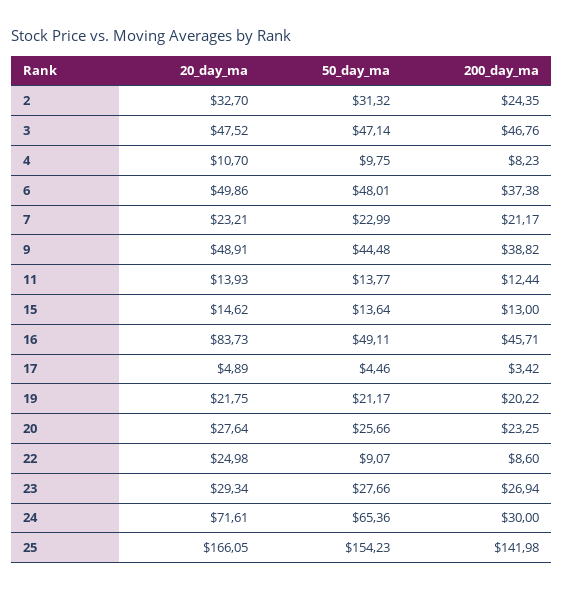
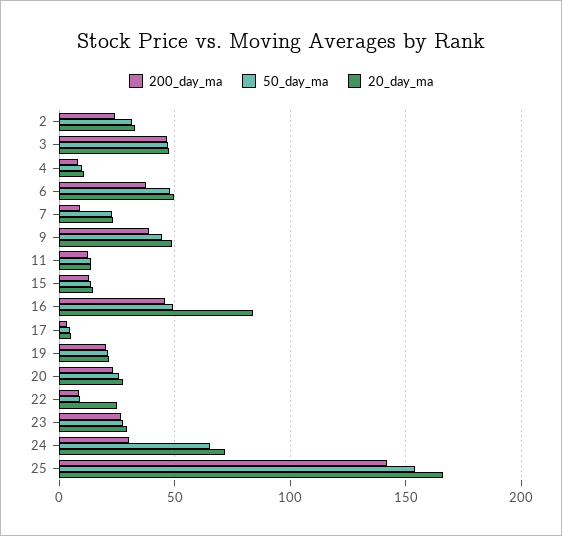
  {
    "20_day_ma": {
      "2": 32.7,
      "3": 47.52,
      "4": 10.7,
      "6": 49.86,
      "7": 23.21,
      "9": 48.91,
      "11": 13.93,
      "15": 14.62,
      "16": 83.73,
      "17": 4.89,
      "19": 21.75,
      "20": 27.64,
      "22": 24.98,
      "23": 29.34,
      "24": 71.61,
      "25": 166.05
    },
    "50_day_ma": {
      "2": 31.32,
      "3": 47.14,
      "4": 9.75,
      "6": 48.01,
      "7": 22.99,
      "9": 44.48,
      "11": 13.77,
      "15": 13.64,
      "16": 49.11,
      "17": 4.46,
      "19": 21.17,
      "20": 25.66,
      "22": 9.07,
      "23": 27.66,
      "24": 65.36,
      "25": 154.23
    },
    "200_day_ma": {
      "2": 24.35,
      "3": 46.76,
      "4": 8.23,
      "6": 37.38,
-     "7": 21.17,
+     "7": 10,
      "9": 38.82,
      "11": 12.44,
      "15": 13,
      "16": 45.71,
      "17": 3.42,
      "19": 20.22,
      "20": 23.25,
      "22": 8.6,
      "23": 26.94,
      "24": 30,
      "25": 141.98
    }
  }

